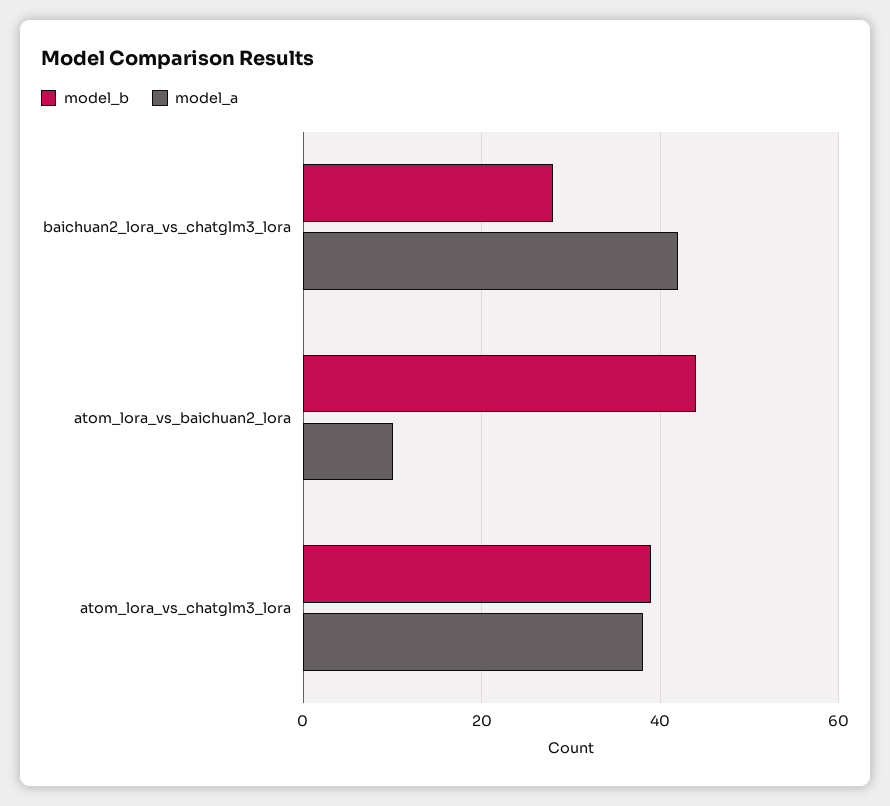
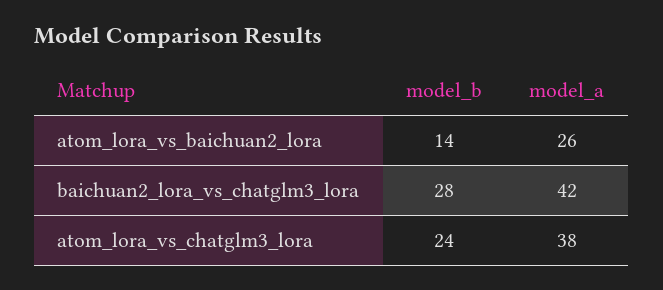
  {
    "model_b": {
      "baichuan2_lora_vs_chatglm3_lora": 28,
-     "atom_lora_vs_baichuan2_lora": 45,
+     "atom_lora_vs_baichuan2_lora": 14,
-     "atom_lora_vs_chatglm3_lora": 40
+     "atom_lora_vs_chatglm3_lora": 24
    },
    "model_a": {
      "baichuan2_lora_vs_chatglm3_lora": 42,
-     "atom_lora_vs_baichuan2_lora": 10,
+     "atom_lora_vs_baichuan2_lora": 26,
      "atom_lora_vs_chatglm3_lora": 38
    }
  }

